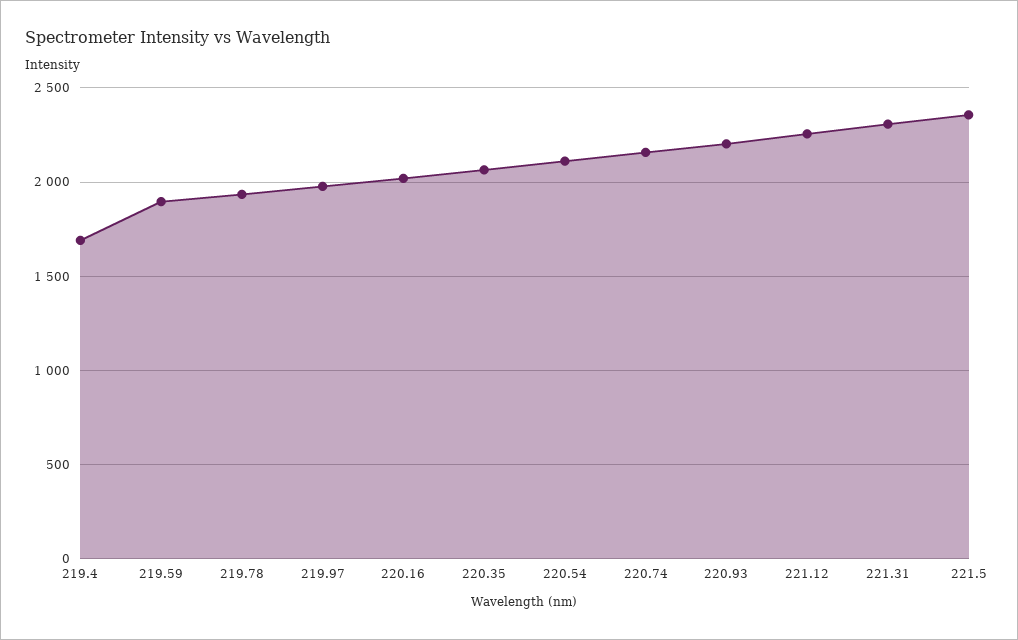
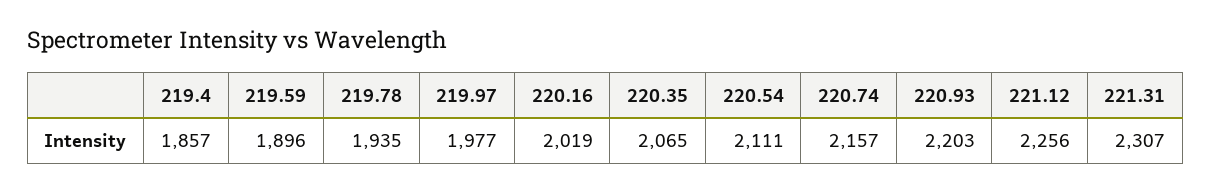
  {
-   "219.4": 1700,
+   "219.4": 1857,
    "219.59": 1896,
    "219.78": 1935,
    "219.97": 1977,
    "220.16": 2019,
    "220.35": 2065,
    "220.54": 2111,
    "220.74": 2157,
    "220.93": 2203,
    "221.12": 2256,
-   "221.31": 2307,
+   "221.31": 2307
-   "221.5": 2350
  }

